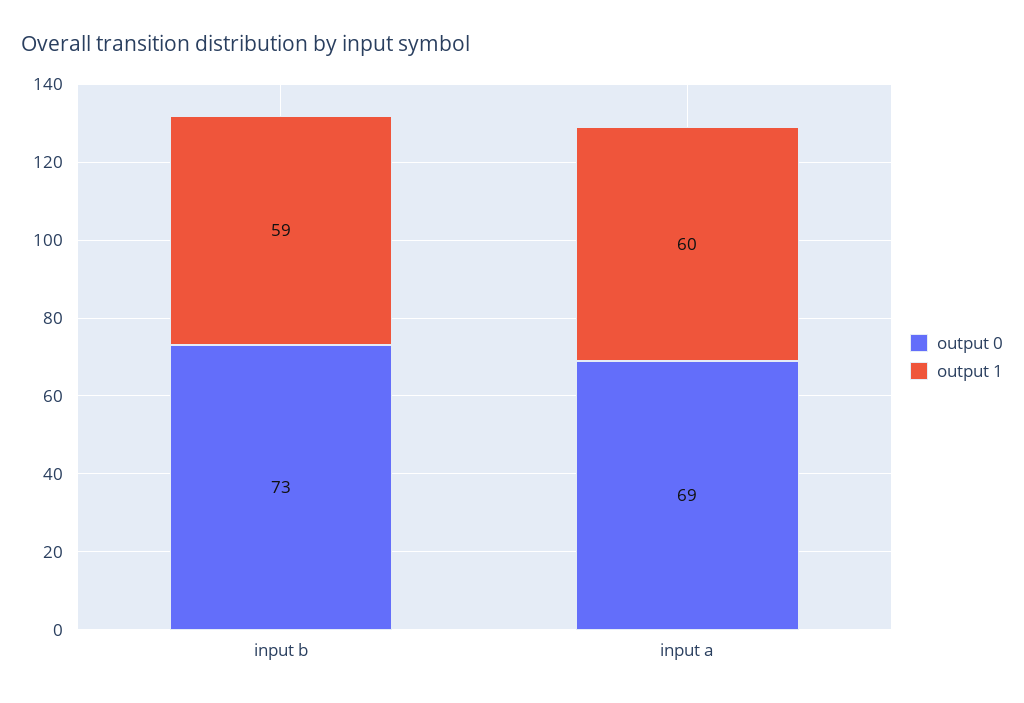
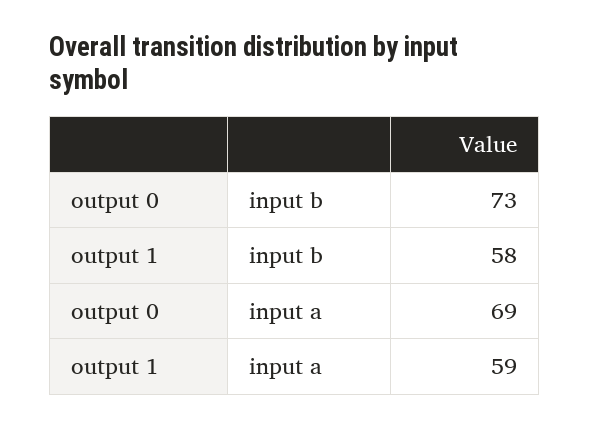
  {
    "output 0": {
      "input b": 73,
      "input a": 69
    },
    "output 1": {
-     "input b": 59,
+     "input b": 58,
-     "input a": 60
+     "input a": 59
    }
  }

